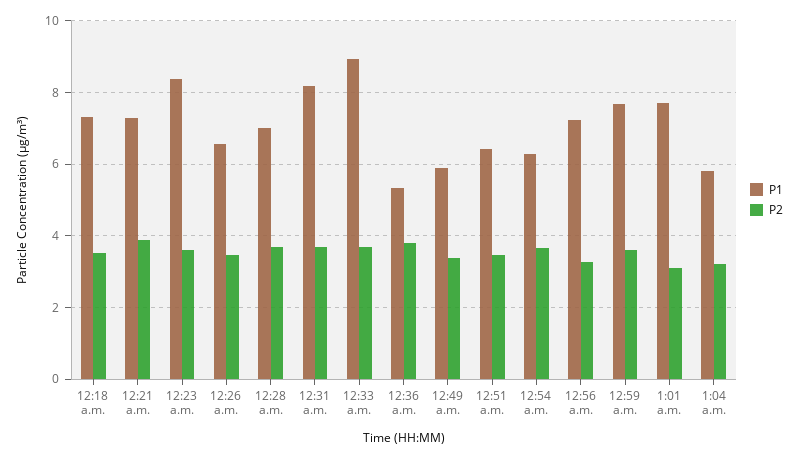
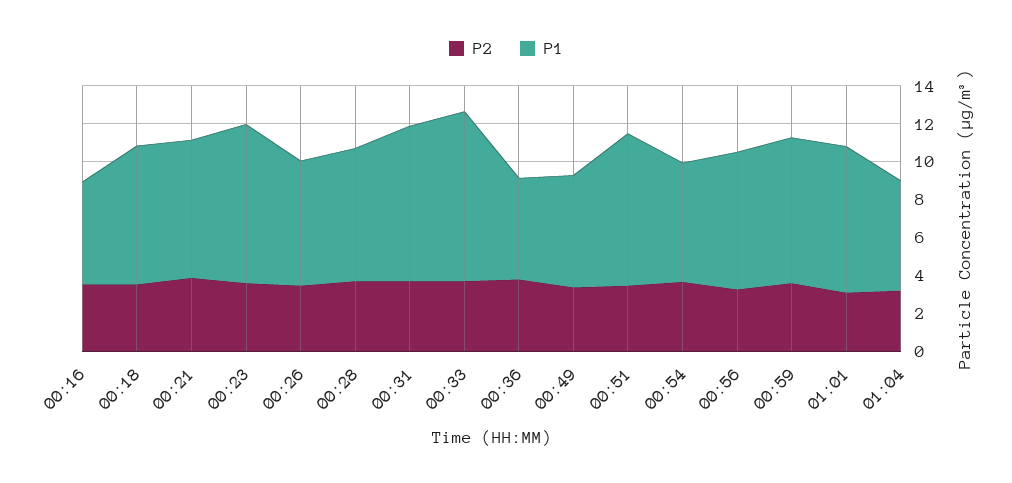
  {
    "P1": {
      "12:18 a.m.": 7.4,
      "12:21 a.m.": 7.2,
      "12:23 a.m.": 8.4,
      "12:26 a.m.": 6.6,
      "12:28 a.m.": 7,
      "12:31 a.m.": 8.2,
      "12:33 a.m.": 9,
      "12:36 a.m.": 5.4,
      "12:49 a.m.": 6,
-     "12:51 a.m.": 6.4,
+     "12:51 a.m.": 8,
      "12:54 a.m.": 6.2,
      "12:56 a.m.": 7.2,
      "12:59 a.m.": 7.6,
      "1:01 a.m.": 7.8,
-     "1:04 a.m.": 5.8
+     "1:04 a.m.": 5.8,
+     "00:16": 5.5
    },
    "P2": {
      "12:18 a.m.": 3.6,
      "12:21 a.m.": 3.8,
      "12:23 a.m.": 3.6,
      "12:26 a.m.": 3.4,
      "12:28 a.m.": 3.8,
      "12:31 a.m.": 3.8,
      "12:33 a.m.": 3.8,
      "12:36 a.m.": 3.8,
      "12:49 a.m.": 3.4,
      "12:51 a.m.": 3.4,
      "12:54 a.m.": 3.6,
      "12:56 a.m.": 3.2,
      "12:59 a.m.": 3.6,
      "1:01 a.m.": 3.2,
-     "1:04 a.m.": 3.2
+     "1:04 a.m.": 3.2,
+     "00:16": 3.5
    }
  }

